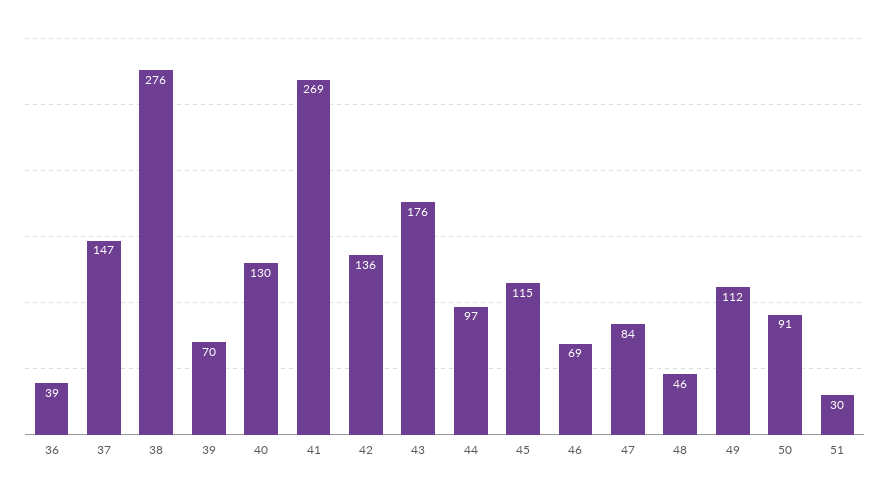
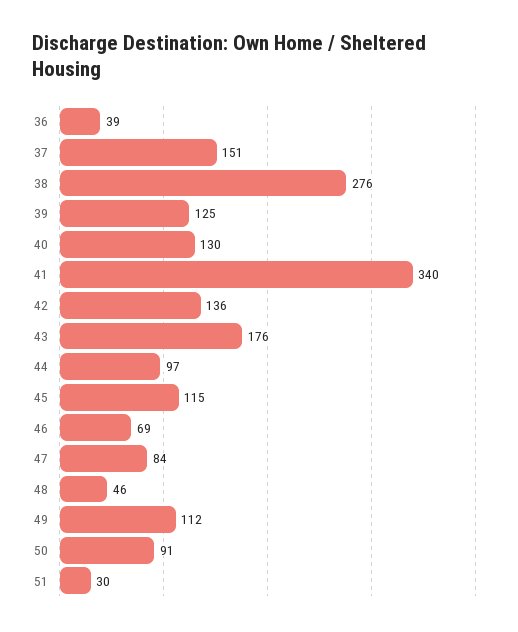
  {
    "36": 39,
-   "37": 147,
+   "37": 151,
    "38": 276,
-   "39": 70,
+   "39": 125,
    "40": 130,
-   "41": 269,
+   "41": 340,
    "42": 136,
    "43": 176,
    "44": 97,
    "45": 115,
    "46": 69,
    "47": 84,
    "48": 46,
    "49": 112,
    "50": 91,
    "51": 30
  }

